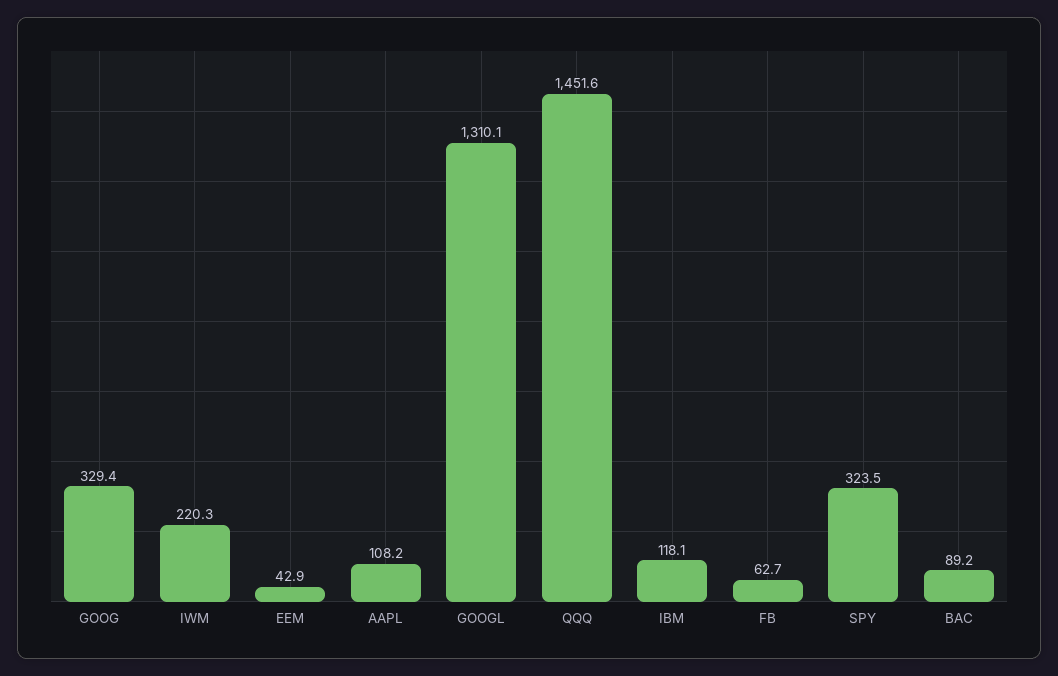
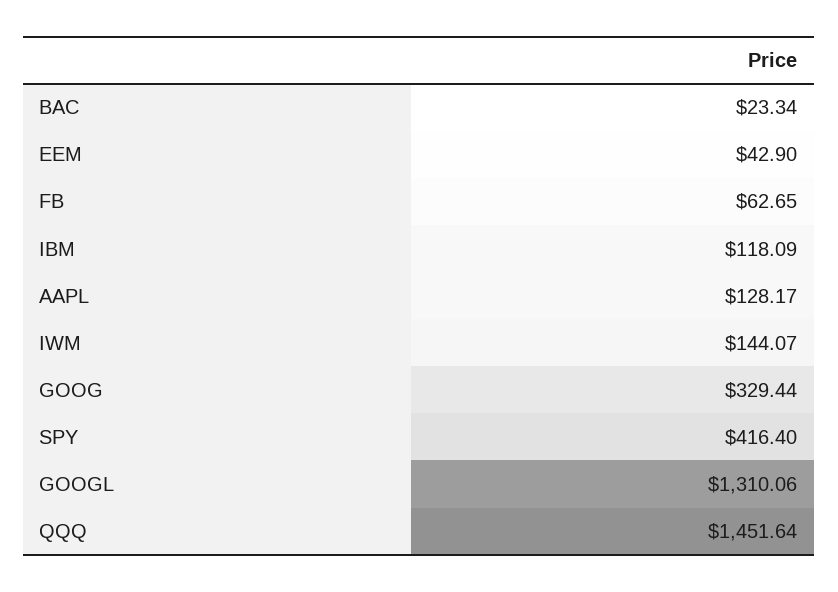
  {
    "GOOG": 329.44,
-   "IWM": 220.3,
+   "IWM": 144.07,
    "EEM": 42.9,
-   "AAPL": 108.2,
+   "AAPL": 128.17,
    "GOOGL": 1310.06,
    "QQQ": 1451.64,
    "IBM": 118.09,
    "FB": 62.65,
-   "SPY": 323.5,
+   "SPY": 416.4,
-   "BAC": 89.2
+   "BAC": 23.34
  }

